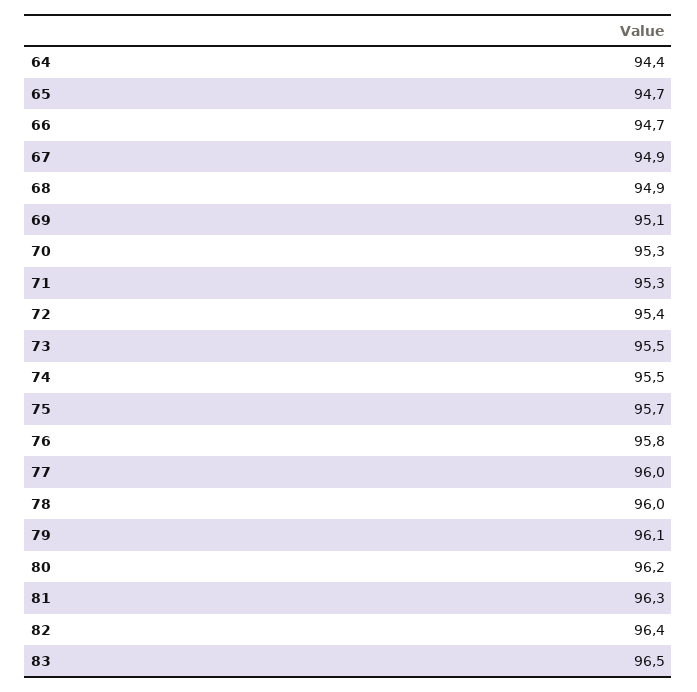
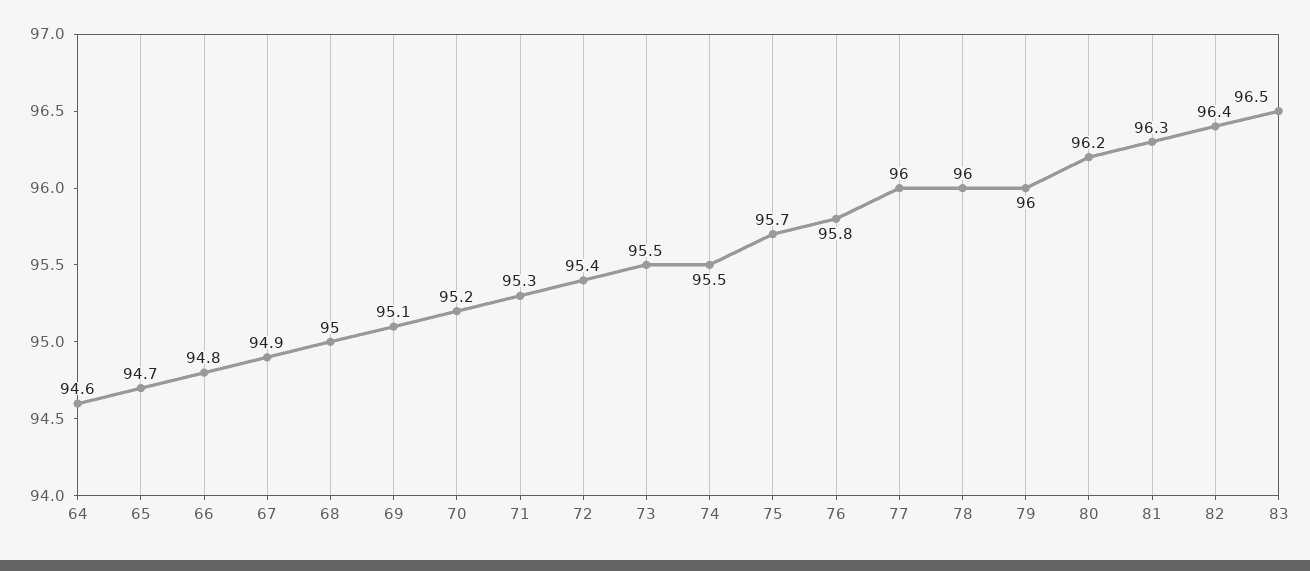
  {
-   "64": 94.4,
+   "64": 94.6,
    "65": 94.7,
-   "66": 94.7,
+   "66": 94.8,
    "67": 94.9,
-   "68": 94.9,
+   "68": 95,
    "69": 95.1,
-   "70": 95.3,
+   "70": 95.2,
    "71": 95.3,
    "72": 95.4,
    "73": 95.5,
    "74": 95.5,
    "75": 95.7,
    "76": 95.8,
    "77": 96,
    "78": 96,
-   "79": 96.1,
+   "79": 96,
    "80": 96.2,
    "81": 96.3,
    "82": 96.4,
    "83": 96.5
  }

